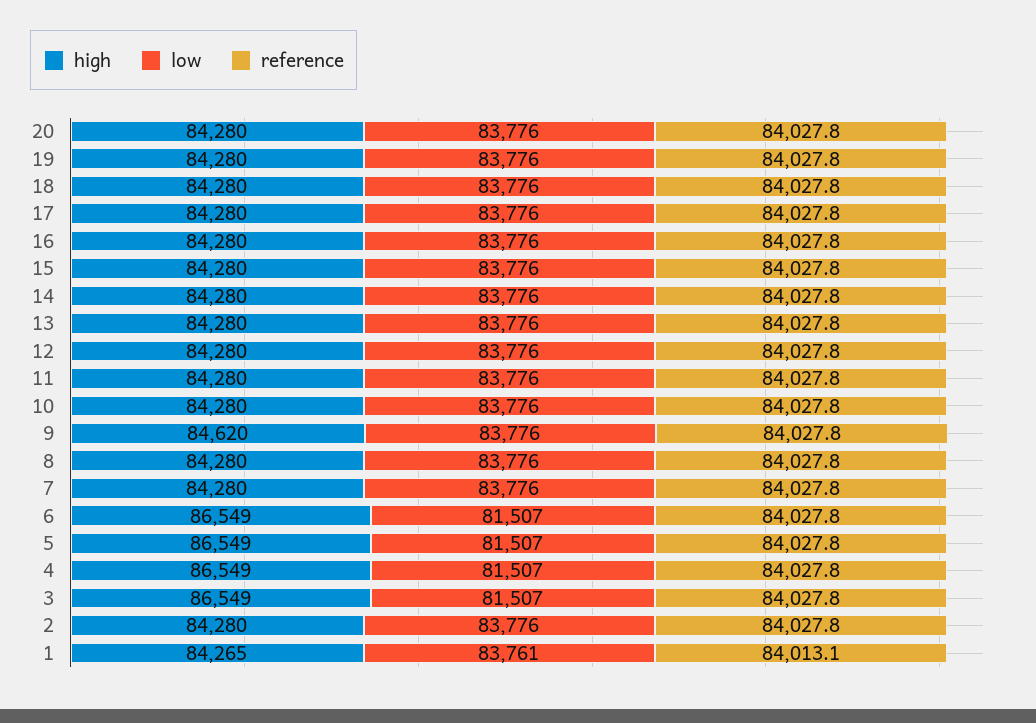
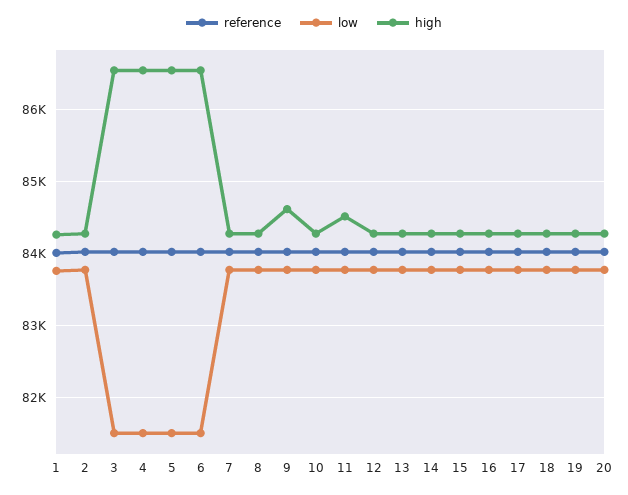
  {
    "high": {
      "20": 84280,
      "19": 84280,
      "18": 84280,
      "17": 84280,
      "16": 84280,
      "15": 84280,
      "14": 84280,
      "13": 84280,
      "12": 84280,
-     "11": 84280,
+     "11": 84500,
      "10": 84280,
      "9": 84620,
      "8": 84280,
      "7": 84280,
      "6": 86549,
      "5": 86549,
      "4": 86549,
      "3": 86549,
      "2": 84280,
      "1": 84265
    },
    "low": {
      "20": 83776,
      "19": 83776,
      "18": 83776,
      "17": 83776,
      "16": 83776,
      "15": 83776,
      "14": 83776,
      "13": 83776,
      "12": 83776,
      "11": 83776,
      "10": 83776,
      "9": 83776,
      "8": 83776,
      "7": 83776,
      "6": 81507,
      "5": 81507,
      "4": 81507,
      "3": 81507,
      "2": 83776,
      "1": 83761
    },
    "reference": {
      "20": 84027.8,
      "19": 84027.8,
      "18": 84027.8,
      "17": 84027.8,
      "16": 84027.8,
      "15": 84027.8,
      "14": 84027.8,
      "13": 84027.8,
      "12": 84027.8,
      "11": 84027.8,
      "10": 84027.8,
      "9": 84027.8,
      "8": 84027.8,
      "7": 84027.8,
      "6": 84027.8,
      "5": 84027.8,
      "4": 84027.8,
      "3": 84027.8,
      "2": 84027.8,
      "1": 84013.1
    }
  }

